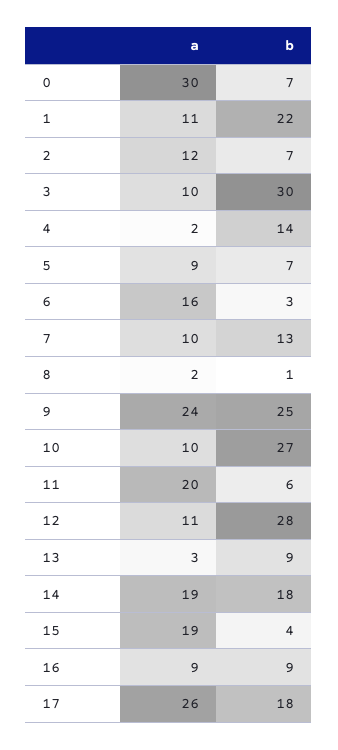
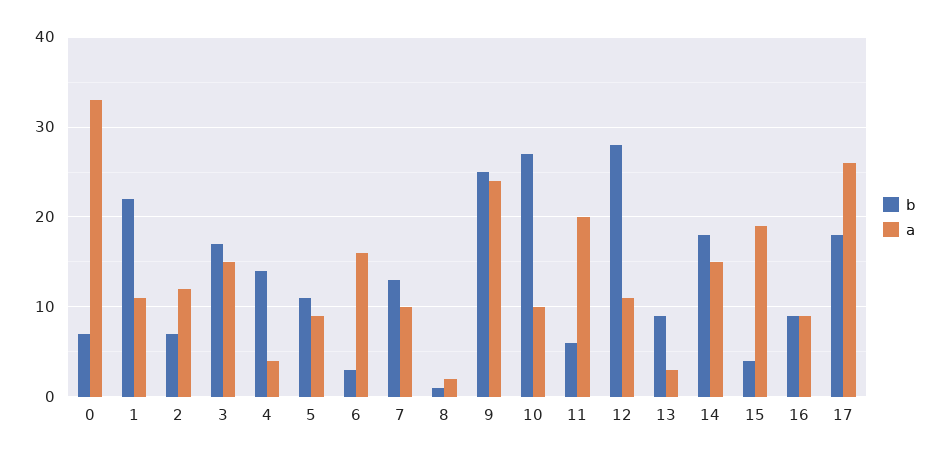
  {
    "a": {
-     "0": 30,
+     "0": 33,
      "1": 11,
      "2": 12,
-     "3": 10,
+     "3": 15,
-     "4": 2,
+     "4": 4,
      "5": 9,
      "6": 16,
      "7": 10,
      "8": 2,
      "9": 24,
      "10": 10,
      "11": 20,
      "12": 11,
      "13": 3,
-     "14": 19,
+     "14": 15,
      "15": 19,
      "16": 9,
      "17": 26
    },
    "b": {
      "0": 7,
      "1": 22,
      "2": 7,
-     "3": 30,
+     "3": 17,
      "4": 14,
-     "5": 7,
+     "5": 11,
      "6": 3,
      "7": 13,
      "8": 1,
      "9": 25,
      "10": 27,
      "11": 6,
      "12": 28,
      "13": 9,
      "14": 18,
      "15": 4,
      "16": 9,
      "17": 18
    }
  }

